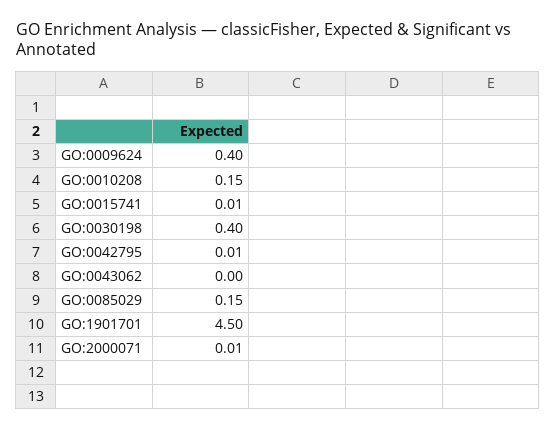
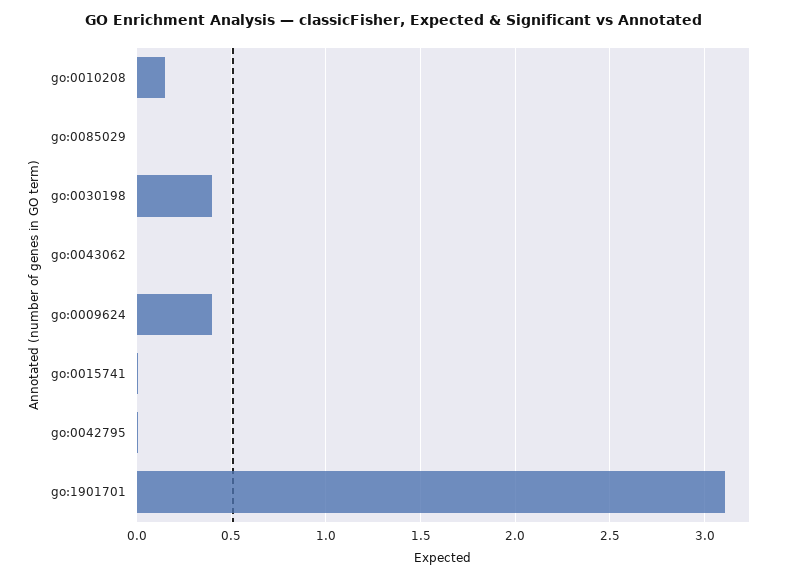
  {
    "GO:0009624": 0.4,
    "GO:0010208": 0.15,
    "GO:0015741": 0.01,
    "GO:0030198": 0.4,
    "GO:0042795": 0.01,
    "GO:0043062": 0,
-   "GO:0085029": 0.15,
+   "GO:0085029": 0,
-   "GO:1901701": 4.5,
+   "GO:1901701": 3.1
-   "GO:2000071": 0.01
  }

